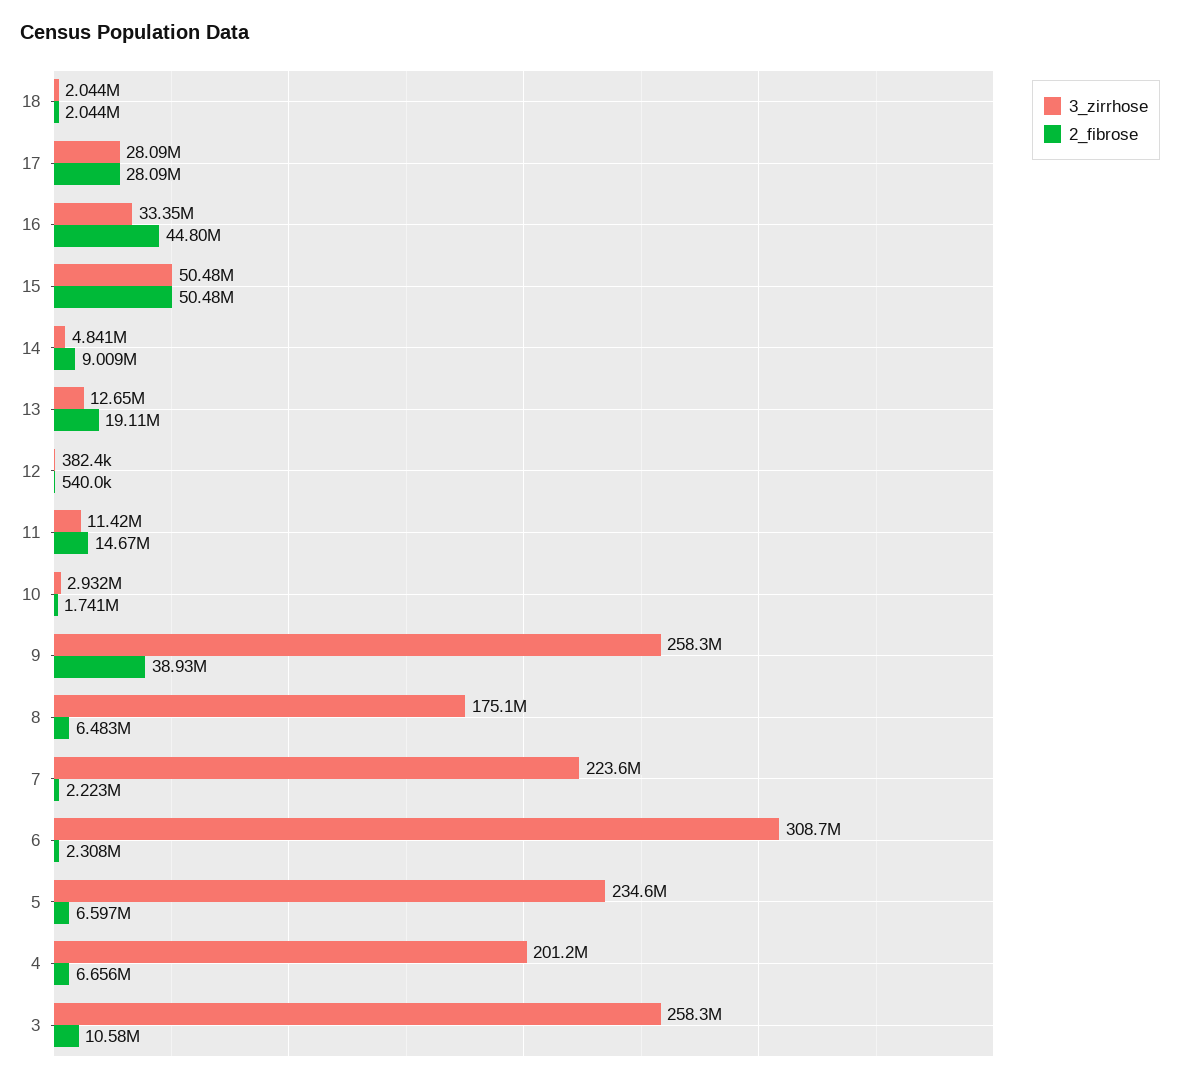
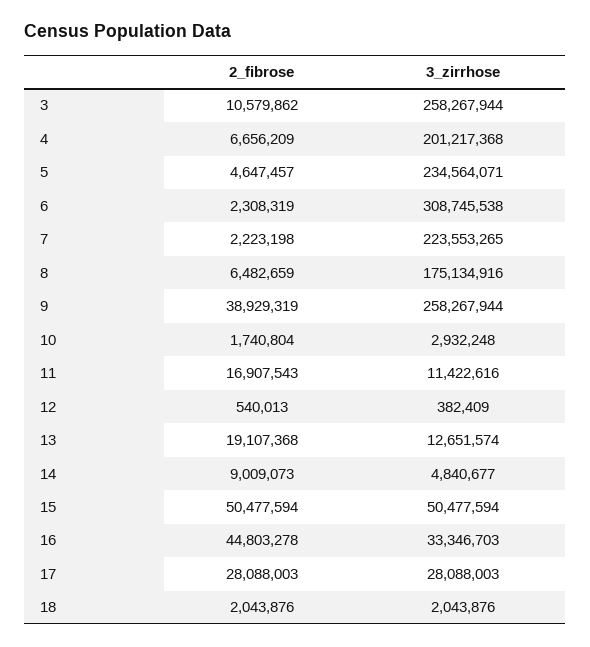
  {
    "3_zirrhose": {
      "18": 2043876,
      "17": 28088003,
      "16": 33346703,
      "15": 50477594,
      "14": 4840677,
      "13": 12651574,
      "12": 382409,
      "11": 11422616,
      "10": 2932248,
      "9": 258267944,
      "8": 175134916,
      "7": 223553265,
      "6": 308745538,
      "5": 234564071,
      "4": 201217368,
      "3": 258267944
    },
    "2_fibrose": {
      "18": 2043876,
      "17": 28088003,
      "16": 44803278,
      "15": 50477594,
      "14": 9009073,
      "13": 19107368,
      "12": 540013,
-     "11": 14670000,
+     "11": 16907543,
      "10": 1740804,
      "9": 38929319,
      "8": 6482659,
      "7": 2223198,
      "6": 2308319,
-     "5": 6597000,
+     "5": 4647457,
      "4": 6656209,
      "3": 10579862
    }
  }

